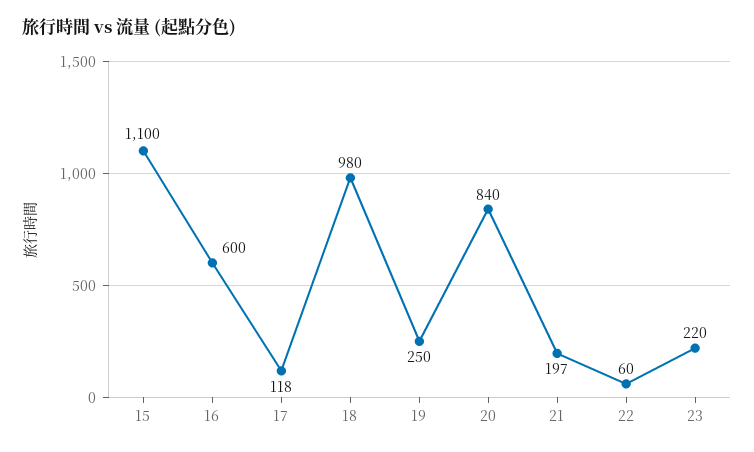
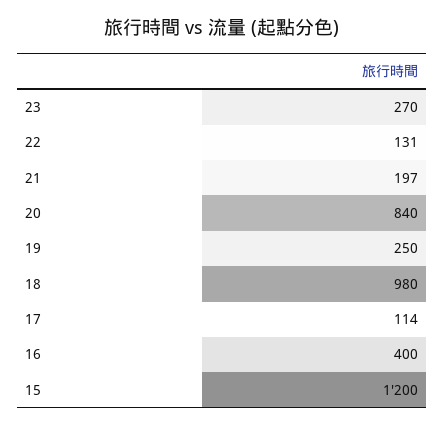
  {
-   "15": 1100,
+   "15": 1200,
-   "16": 600,
+   "16": 400,
-   "17": 118,
+   "17": 114,
    "18": 980,
    "19": 250,
    "20": 840,
    "21": 197,
-   "22": 60,
+   "22": 131,
-   "23": 220
+   "23": 270
  }

